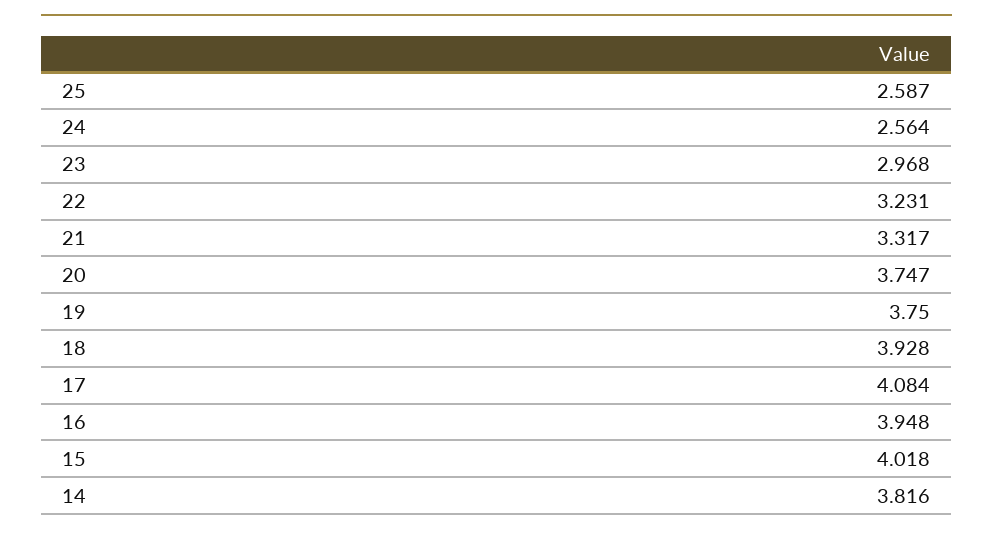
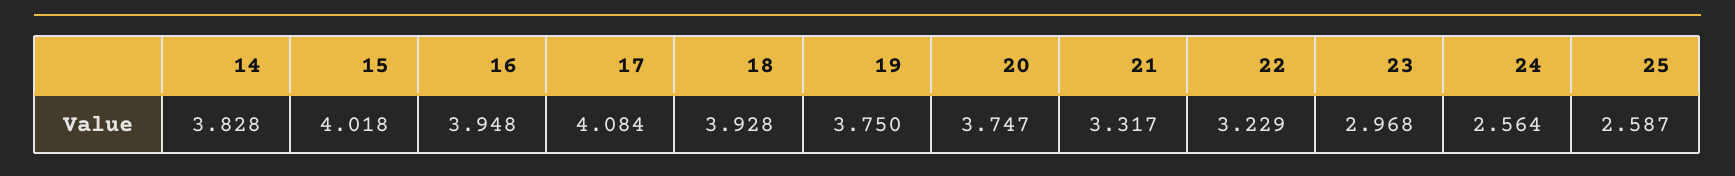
  {
    "25": 2.587,
    "24": 2.564,
    "23": 2.968,
-   "22": 3.231,
+   "22": 3.229,
    "21": 3.317,
    "20": 3.747,
    "19": 3.75,
    "18": 3.928,
    "17": 4.084,
    "16": 3.948,
    "15": 4.018,
-   "14": 3.816
+   "14": 3.828
  }

